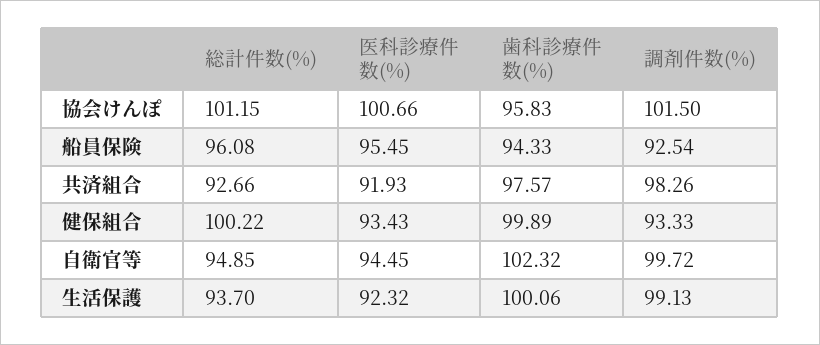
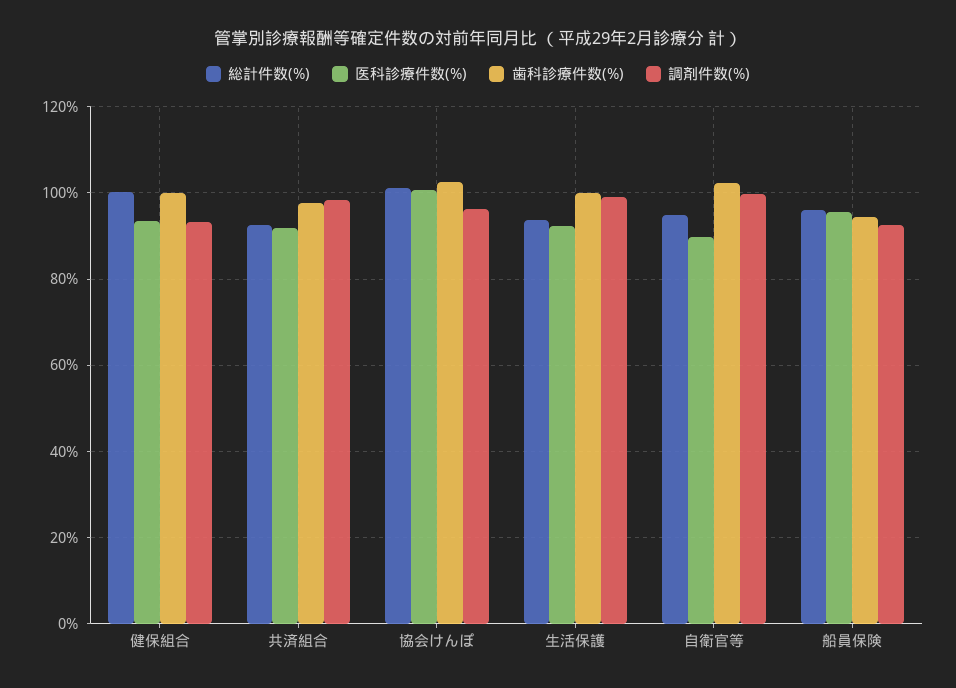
  {
    "総計件数(%)": {
      "協会けんぽ": 101.15,
      "船員保険": 96.08,
      "共済組合": 92.66,
      "健保組合": 100.22,
      "自衛官等": 94.85,
      "生活保護": 93.7
    },
    "医科診療件数(%)": {
      "協会けんぽ": 100.66,
      "船員保険": 95.45,
      "共済組合": 91.93,
      "健保組合": 93.43,
-     "自衛官等": 94.45,
+     "自衛官等": 90,
      "生活保護": 92.32
    },
    "歯科診療件数(%)": {
-     "協会けんぽ": 95.83,
+     "協会けんぽ": 102,
      "船員保険": 94.33,
      "共済組合": 97.57,
      "健保組合": 99.89,
      "自衛官等": 102.32,
      "生活保護": 100.06
    },
    "調剤件数(%)": {
-     "協会けんぽ": 101.5,
+     "協会けんぽ": 96,
      "船員保険": 92.54,
      "共済組合": 98.26,
      "健保組合": 93.33,
      "自衛官等": 99.72,
      "生活保護": 99.13
    }
  }

